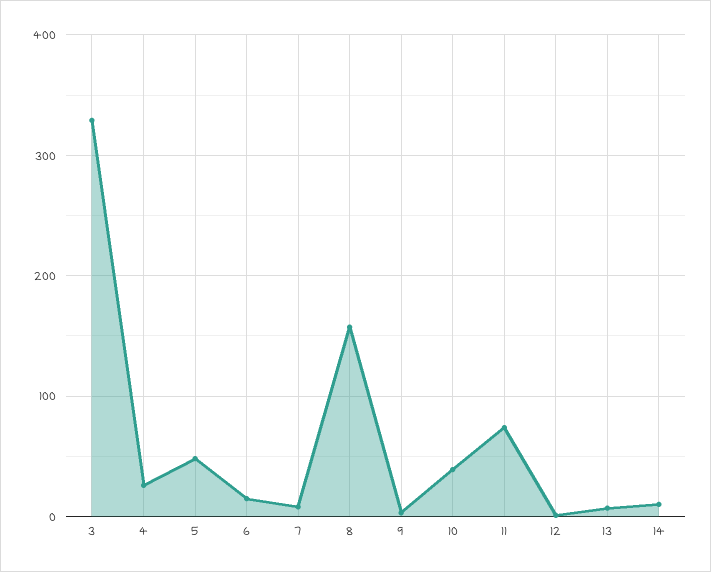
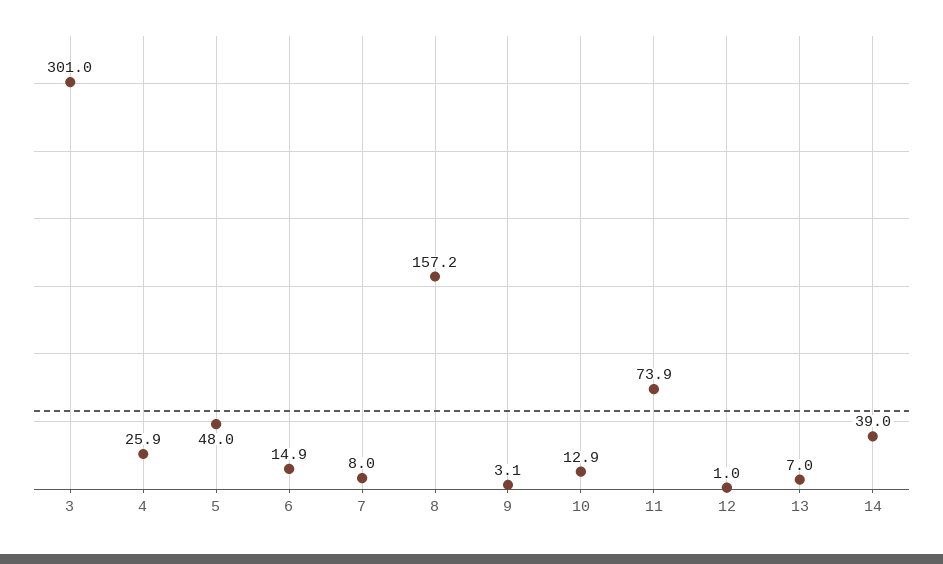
  {
-   "3": 330,
+   "3": 301,
    "4": 25.9,
    "5": 48,
    "6": 14.9,
    "7": 8,
    "8": 157.2,
    "9": 3.1,
-   "10": 40,
+   "10": 12.9,
    "11": 73.9,
    "12": 1,
    "13": 7,
-   "14": 10
+   "14": 39
  }

